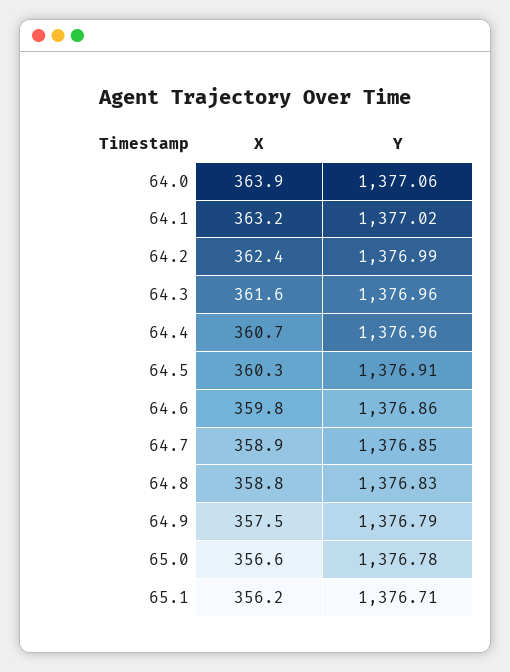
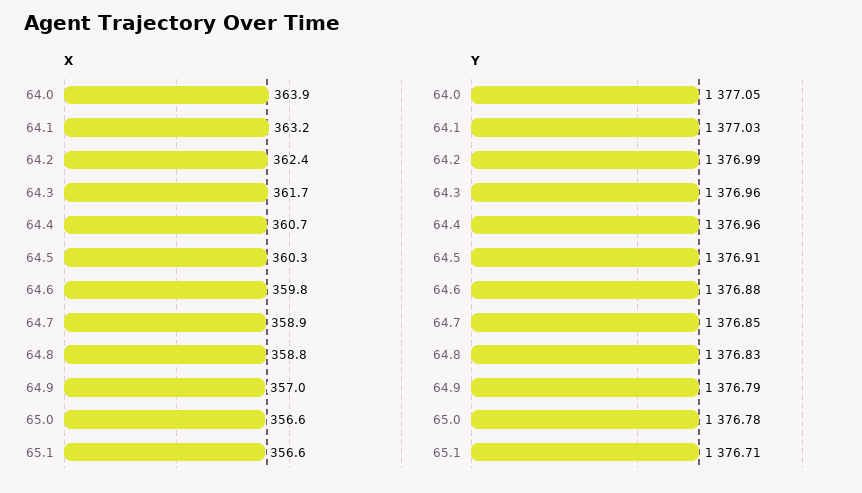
  {
    "X": {
      "64.0": 363.9,
      "64.1": 363.2,
      "64.2": 362.4,
-     "64.3": 361.6,
+     "64.3": 361.7,
      "64.4": 360.7,
      "64.5": 360.3,
      "64.6": 359.8,
      "64.7": 358.9,
      "64.8": 358.8,
-     "64.9": 357.5,
+     "64.9": 357,
      "65.0": 356.6,
-     "65.1": 356.2
+     "65.1": 356.6
    },
    "Y": {
-     "64.0": 1377.06,
+     "64.0": 1377.05,
-     "64.1": 1377.02,
+     "64.1": 1377.03,
      "64.2": 1376.99,
      "64.3": 1376.96,
      "64.4": 1376.96,
      "64.5": 1376.91,
-     "64.6": 1376.86,
+     "64.6": 1376.88,
      "64.7": 1376.85,
      "64.8": 1376.83,
      "64.9": 1376.79,
      "65.0": 1376.78,
      "65.1": 1376.71
    }
  }

